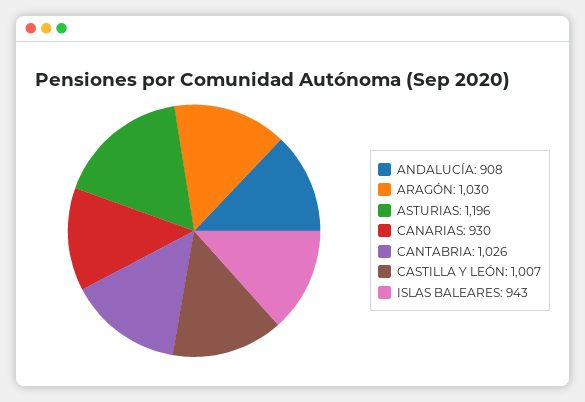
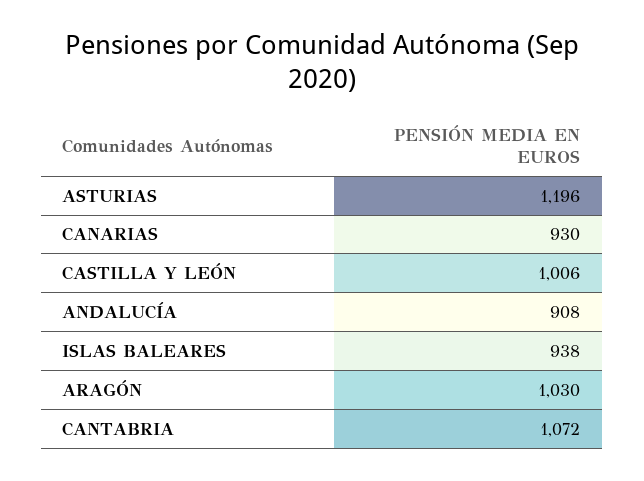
  {
    "ANDALUCÍA": 908,
    "ARAGÓN": 1030,
    "ASTURIAS": 1196,
    "CANARIAS": 930,
-   "CANTABRIA": 1026,
+   "CANTABRIA": 1072,
-   "CASTILLA Y LEÓN": 1007,
+   "CASTILLA Y LEÓN": 1006,
-   "ISLAS BALEARES": 943
+   "ISLAS BALEARES": 938
  }

